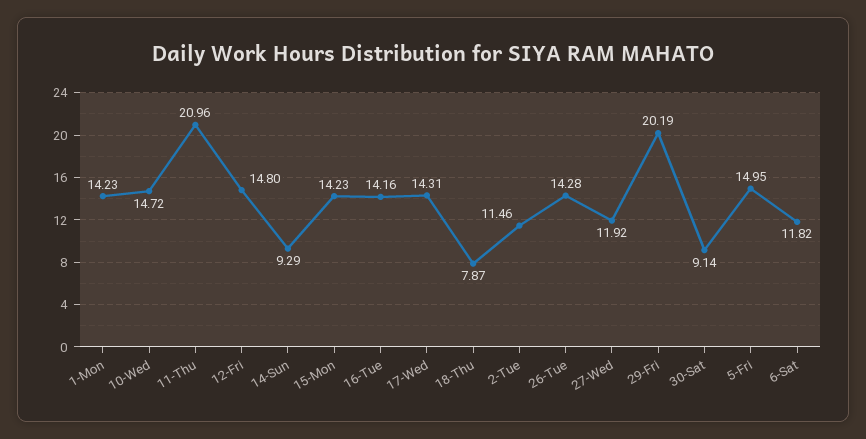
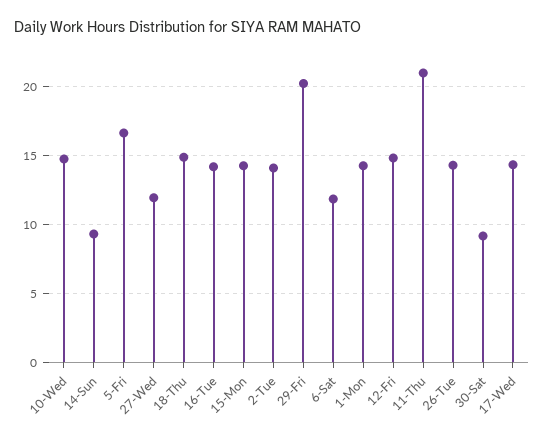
  {
    "1-Mon": 14.23,
    "10-Wed": 14.72,
    "11-Thu": 20.96,
    "12-Fri": 14.8,
    "14-Sun": 9.29,
    "15-Mon": 14.23,
    "16-Tue": 14.16,
    "17-Wed": 14.31,
-   "18-Thu": 7.87,
+   "18-Thu": 15,
-   "2-Tue": 11.46,
+   "2-Tue": 14,
    "26-Tue": 14.28,
    "27-Wed": 11.92,
    "29-Fri": 20.19,
    "30-Sat": 9.14,
-   "5-Fri": 14.95,
+   "5-Fri": 16.5,
    "6-Sat": 11.82
  }

